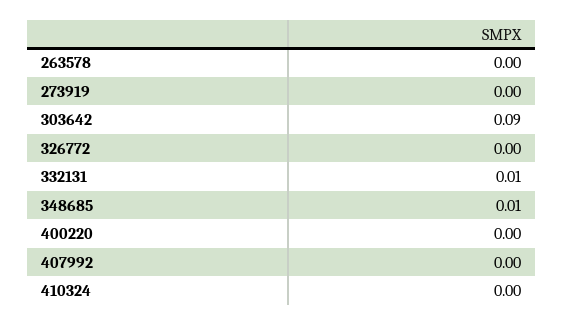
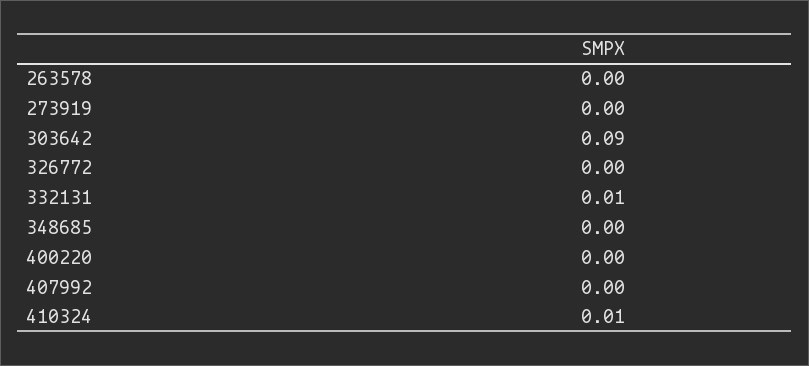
  {
    "263578": 0,
    "273919": 0,
    "303642": 0.09,
    "326772": 0,
    "332131": 0.01,
-   "348685": 0.01,
+   "348685": 0,
    "400220": 0,
    "407992": 0,
-   "410324": 0
+   "410324": 0.01
  }

